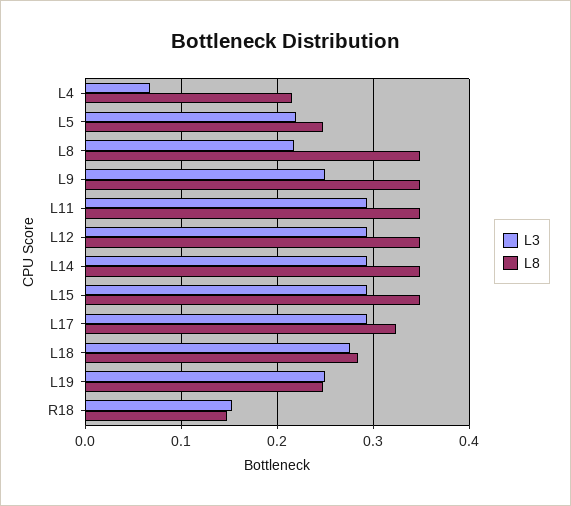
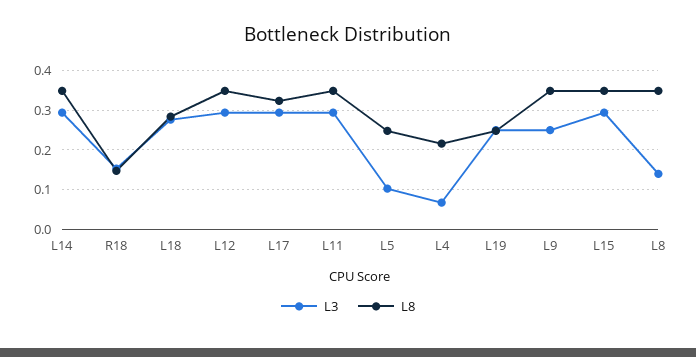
  {
    "L3": {
      "L4": 0.07,
-     "L5": 0.22,
+     "L5": 0.1,
-     "L8": 0.22,
+     "L8": 0.14,
      "L9": 0.25,
      "L11": 0.29,
      "L12": 0.29,
      "L14": 0.29,
      "L15": 0.29,
      "L17": 0.29,
      "L18": 0.28,
      "L19": 0.25,
      "R18": 0.15
    },
    "L8": {
      "L4": 0.22,
      "L5": 0.25,
      "L8": 0.35,
      "L9": 0.35,
      "L11": 0.35,
      "L12": 0.35,
      "L14": 0.35,
      "L15": 0.35,
      "L17": 0.32,
      "L18": 0.28,
      "L19": 0.25,
      "R18": 0.15
    }
  }

